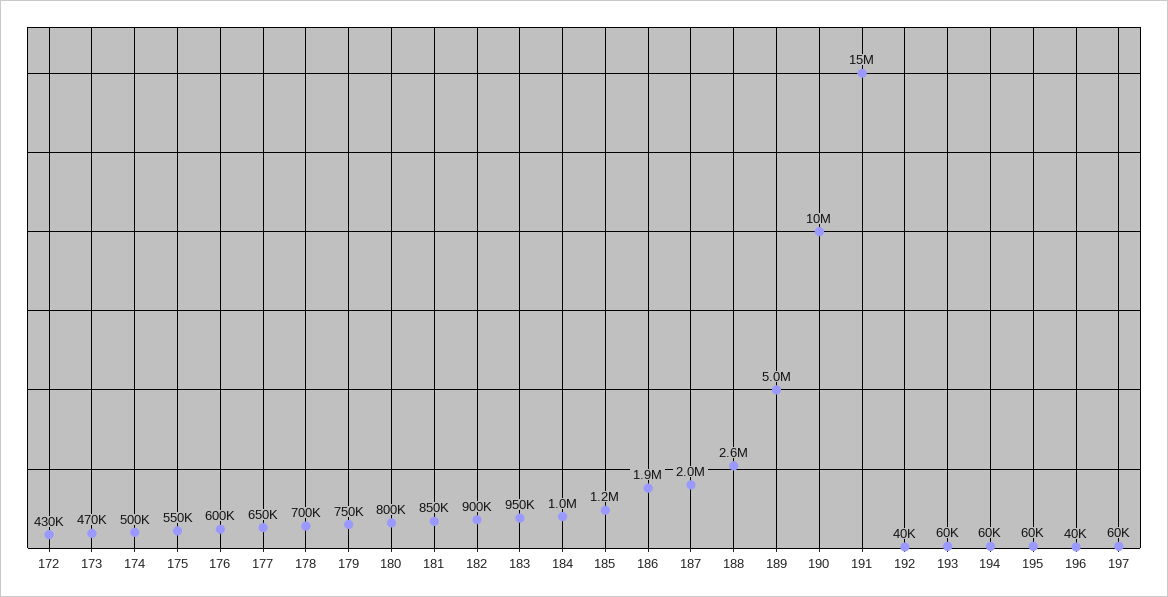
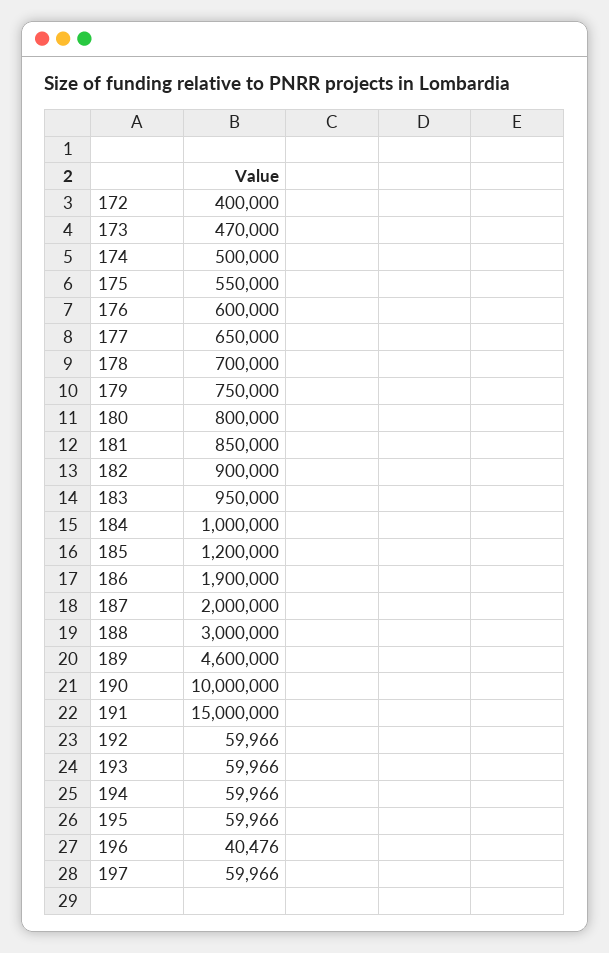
  {
-   "172": 430000,
+   "172": 400000,
    "173": 470000,
    "174": 500000,
    "175": 550000,
    "176": 600000,
    "177": 650000,
    "178": 700000,
    "179": 750000,
    "180": 800000,
    "181": 850000,
    "182": 900000,
    "183": 950000,
    "184": 1000000,
    "185": 1200000,
    "186": 1900000,
    "187": 2000000,
-   "188": 2600000,
+   "188": 3000000,
-   "189": 5000000,
+   "189": 4600000,
    "190": 10000000,
    "191": 15000000,
-   "192": 40000,
+   "192": 59966,
    "193": 59966,
    "194": 59966,
    "195": 59966,
    "196": 40476,
    "197": 59966
  }

